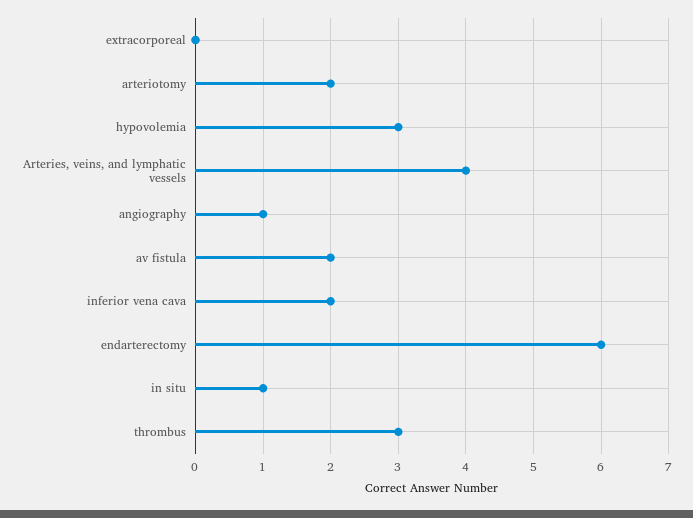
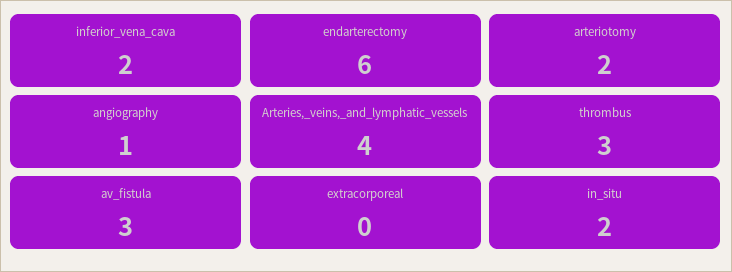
  {
    "extracorporeal": 0,
    "arteriotomy": 2,
-   "hypovolemia": 3,
    "Arteries, veins, and lymphatic vessels": 4,
    "angiography": 1,
-   "av fistula": 2,
+   "av fistula": 3,
    "inferior vena cava": 2,
    "endarterectomy": 6,
-   "in situ": 1,
+   "in situ": 2,
    "thrombus": 3
  }

